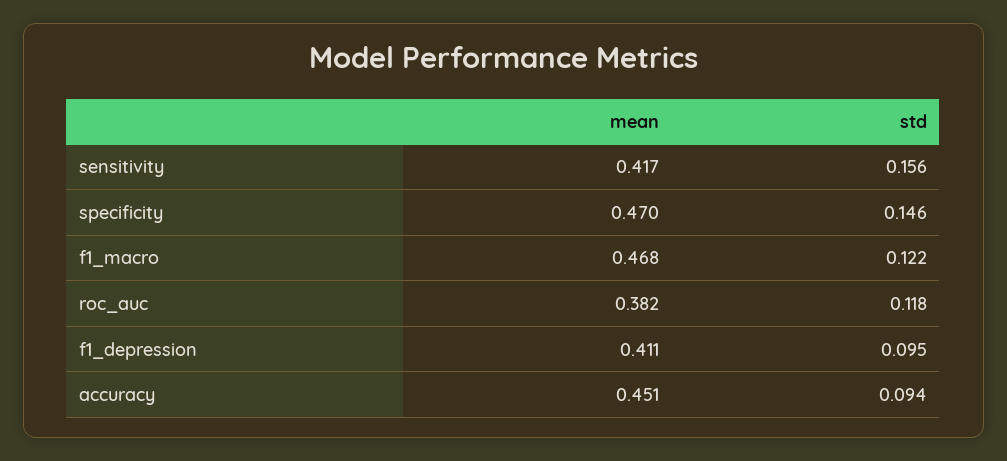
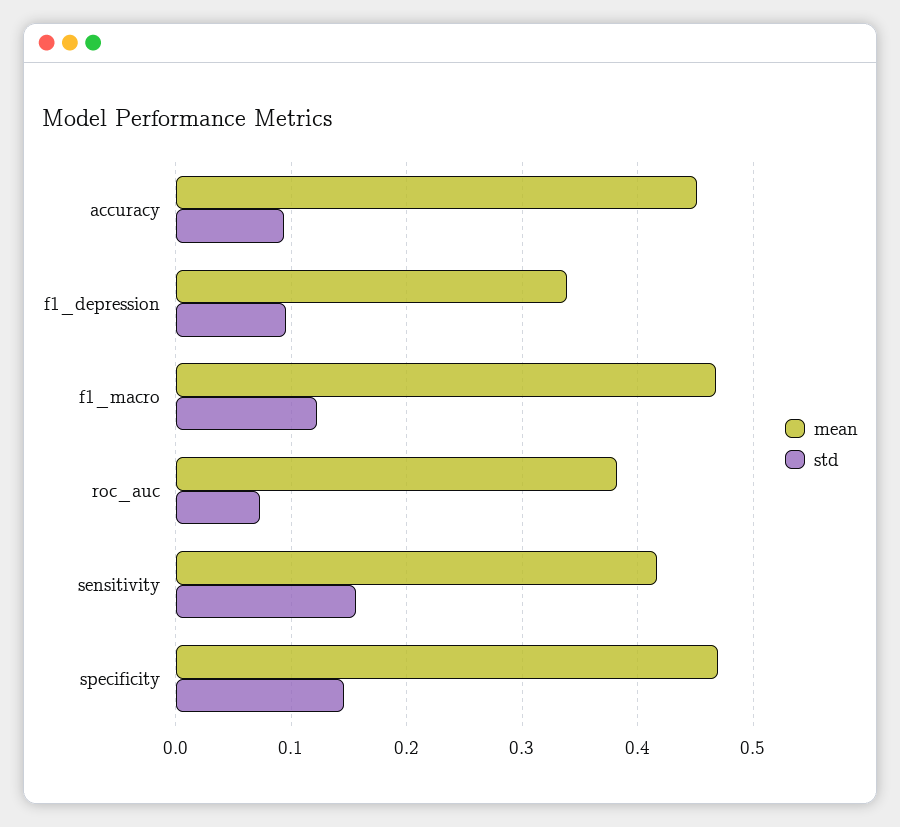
  {
    "mean": {
      "sensitivity": 0.417,
      "specificity": 0.47,
      "f1_macro": 0.468,
      "roc_auc": 0.382,
-     "f1_depression": 0.411,
+     "f1_depression": 0.34,
      "accuracy": 0.451
    },
    "std": {
      "sensitivity": 0.156,
      "specificity": 0.146,
      "f1_macro": 0.122,
-     "roc_auc": 0.118,
+     "roc_auc": 0.07,
      "f1_depression": 0.095,
      "accuracy": 0.094
    }
  }

